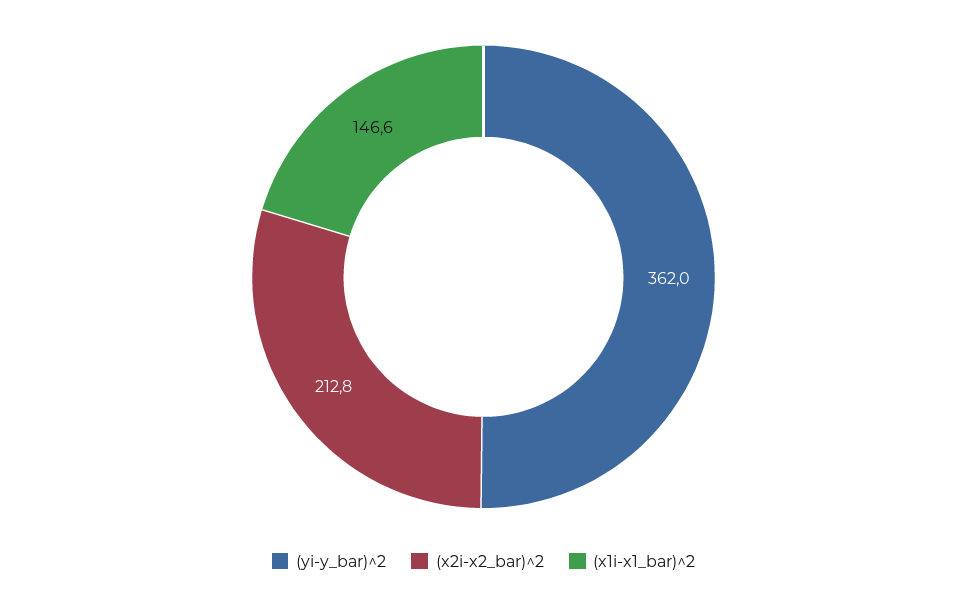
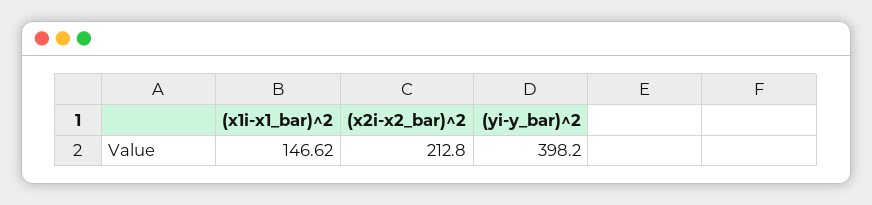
  {
-   "(yi-y_bar)^2": 362,
+   "(yi-y_bar)^2": 398.2,
    "(x2i-x2_bar)^2": 212.8,
    "(x1i-x1_bar)^2": 146.62
  }

